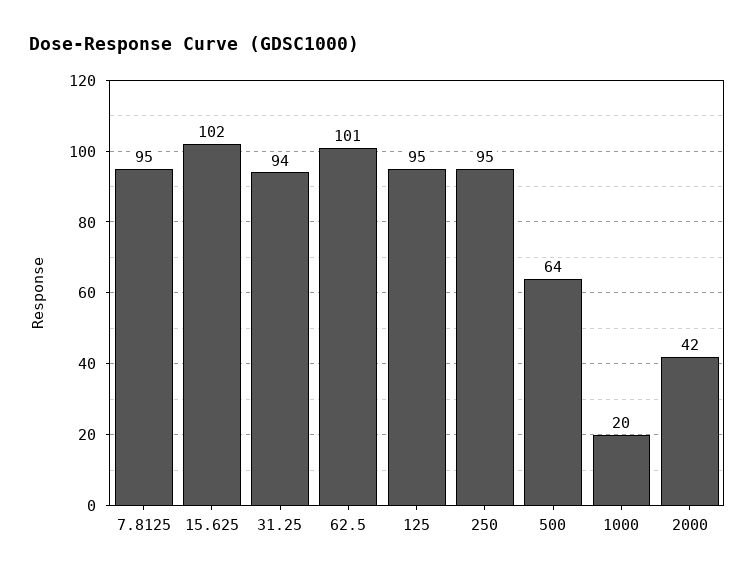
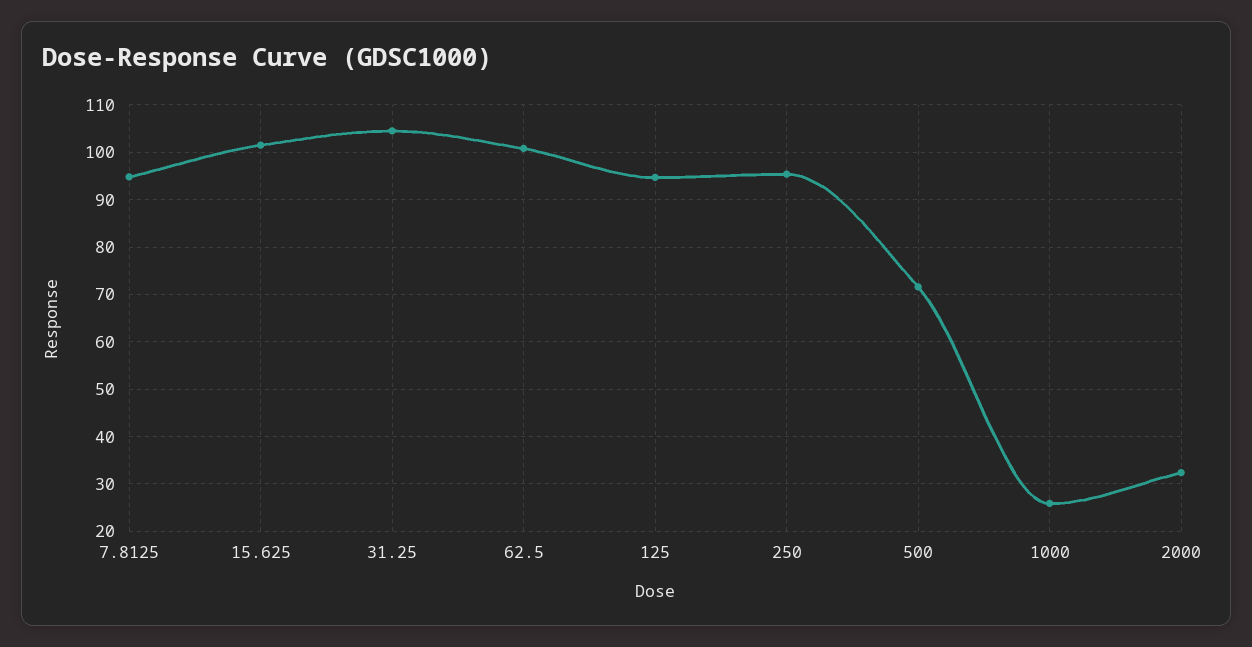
  {
    "7.8125": 95,
    "15.625": 102,
-   "31.25": 94,
+   "31.25": 104,
    "62.5": 101,
    "125": 95,
    "250": 95,
-   "500": 64,
+   "500": 72,
-   "1000": 20,
+   "1000": 26,
-   "2000": 42
+   "2000": 32
  }

